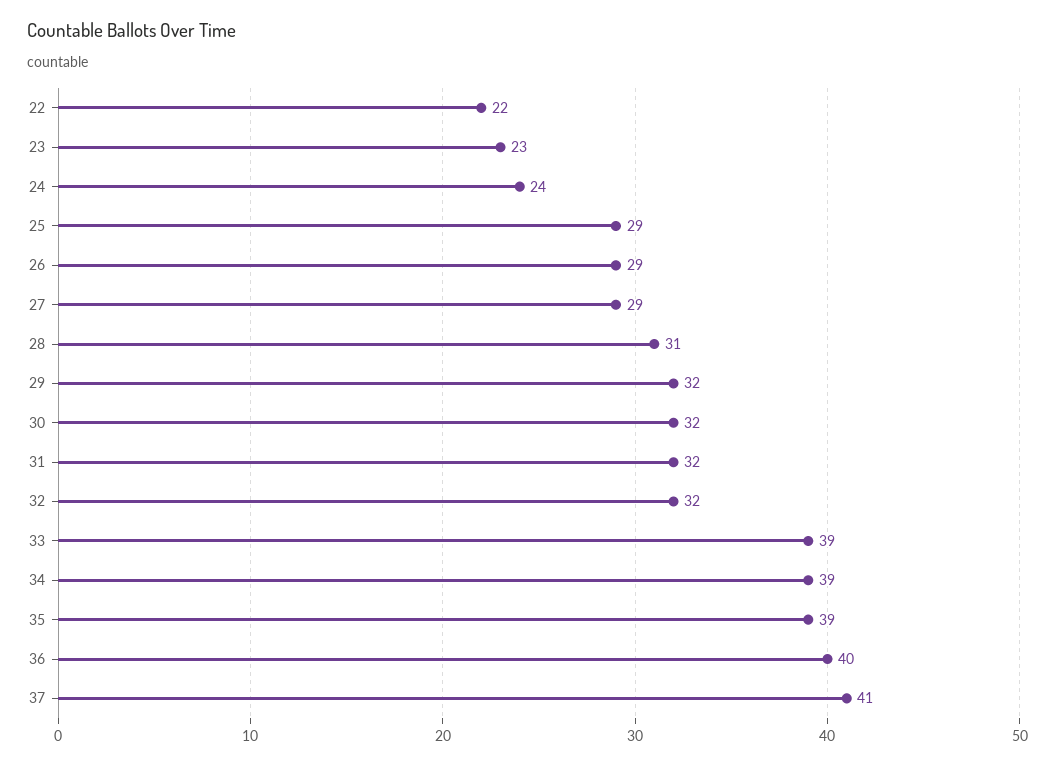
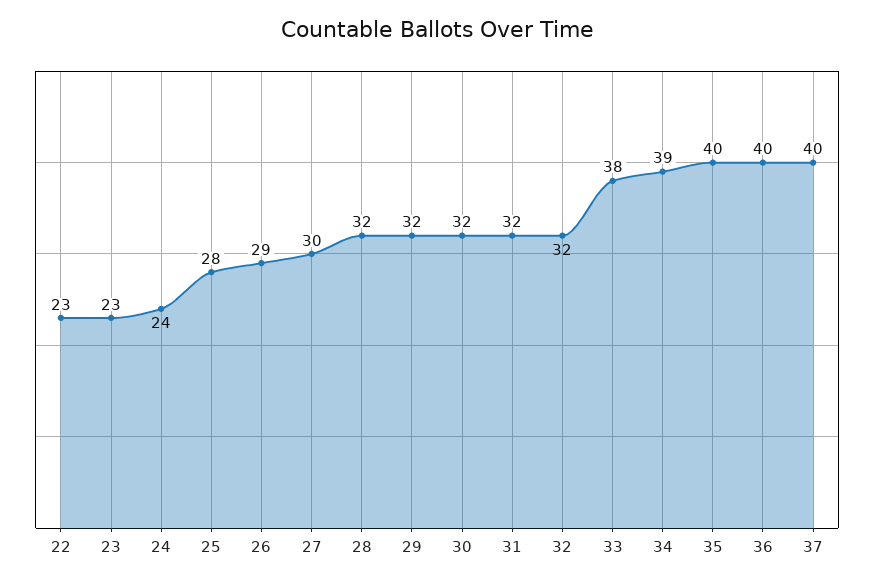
  {
-   "22": 22,
+   "22": 23,
    "23": 23,
    "24": 24,
-   "25": 29,
+   "25": 28,
    "26": 29,
-   "27": 29,
+   "27": 30,
-   "28": 31,
+   "28": 32,
    "29": 32,
    "30": 32,
    "31": 32,
    "32": 32,
-   "33": 39,
+   "33": 38,
    "34": 39,
-   "35": 39,
+   "35": 40,
    "36": 40,
-   "37": 41
+   "37": 40
  }

